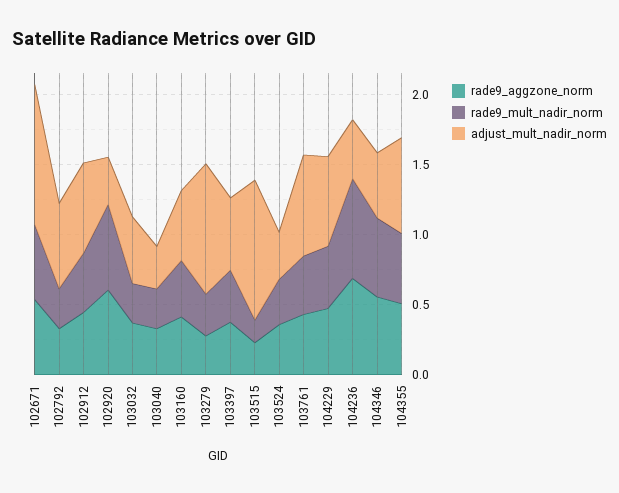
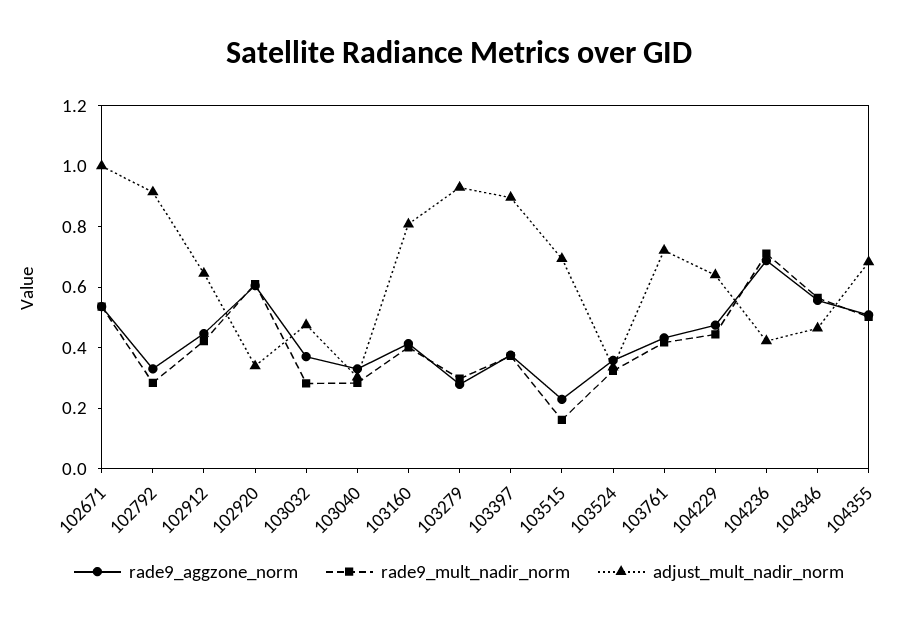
  {
    "rade9_aggzone_norm": {
      "102671": 0.55,
      "102792": 0.35,
      "102912": 0.45,
      "102920": 0.6,
      "103032": 0.35,
      "103040": 0.35,
      "103160": 0.4,
      "103279": 0.3,
      "103397": 0.4,
      "103515": 0.25,
      "103524": 0.35,
      "103761": 0.45,
      "104229": 0.45,
      "104236": 0.7,
      "104346": 0.55,
      "104355": 0.5
    },
    "rade9_mult_nadir_norm": {
      "102671": 0.55,
      "102792": 0.3,
      "102912": 0.4,
      "102920": 0.6,
      "103032": 0.3,
      "103040": 0.3,
      "103160": 0.4,
      "103279": 0.3,
      "103397": 0.35,
      "103515": 0.15,
      "103524": 0.3,
      "103761": 0.4,
      "104229": 0.45,
      "104236": 0.7,
      "104346": 0.55,
      "104355": 0.5
    },
    "adjust_mult_nadir_norm": {
      "102671": 1,
-     "102792": 0.6,
+     "102792": 0.9,
      "102912": 0.65,
      "102920": 0.35,
      "103032": 0.5,
      "103040": 0.3,
-     "103160": 0.5,
+     "103160": 0.8,
      "103279": 0.95,
-     "103397": 0.5,
+     "103397": 0.9,
-     "103515": 1,
+     "103515": 0.7,
      "103524": 0.35,
      "103761": 0.7,
      "104229": 0.65,
      "104236": 0.4,
      "104346": 0.45,
      "104355": 0.7
    }
  }

